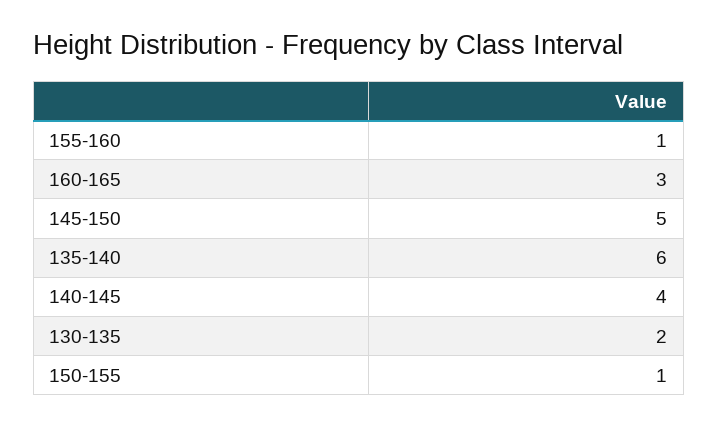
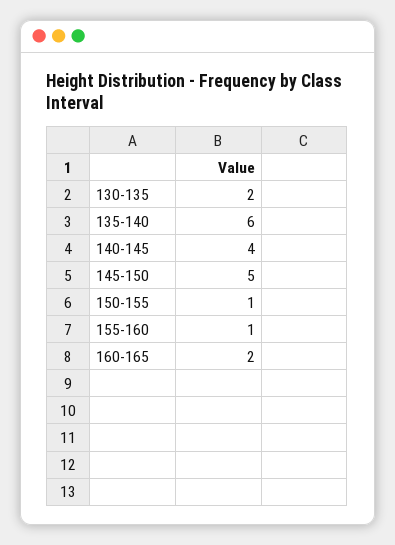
  {
    "155-160": 1,
-   "160-165": 3,
+   "160-165": 2,
    "145-150": 5,
    "135-140": 6,
    "140-145": 4,
    "130-135": 2,
    "150-155": 1
  }

